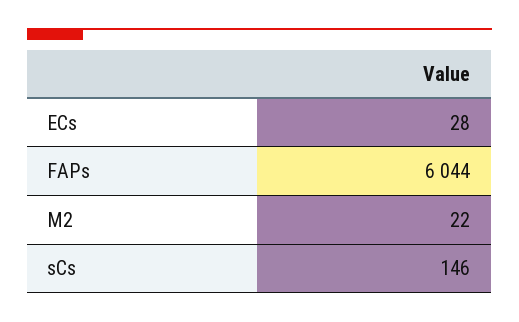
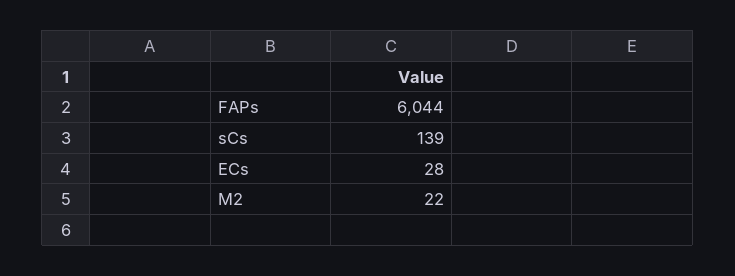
  {
    "ECs": 28,
    "FAPs": 6044,
    "M2": 22,
-   "sCs": 146
+   "sCs": 139
  }

